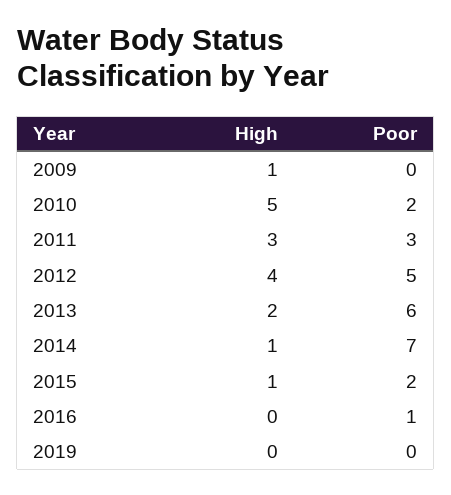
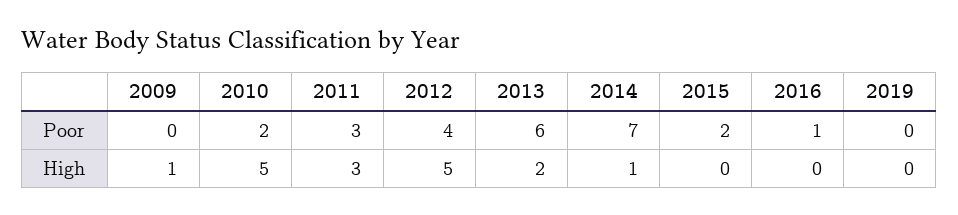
  {
    "High": {
      "2009": 1,
      "2010": 5,
      "2011": 3,
-     "2012": 4,
+     "2012": 5,
      "2013": 2,
      "2014": 1,
-     "2015": 1,
+     "2015": 0,
      "2016": 0,
      "2019": 0
    },
    "Poor": {
      "2009": 0,
      "2010": 2,
      "2011": 3,
-     "2012": 5,
+     "2012": 4,
      "2013": 6,
      "2014": 7,
      "2015": 2,
      "2016": 1,
      "2019": 0
    }
  }

